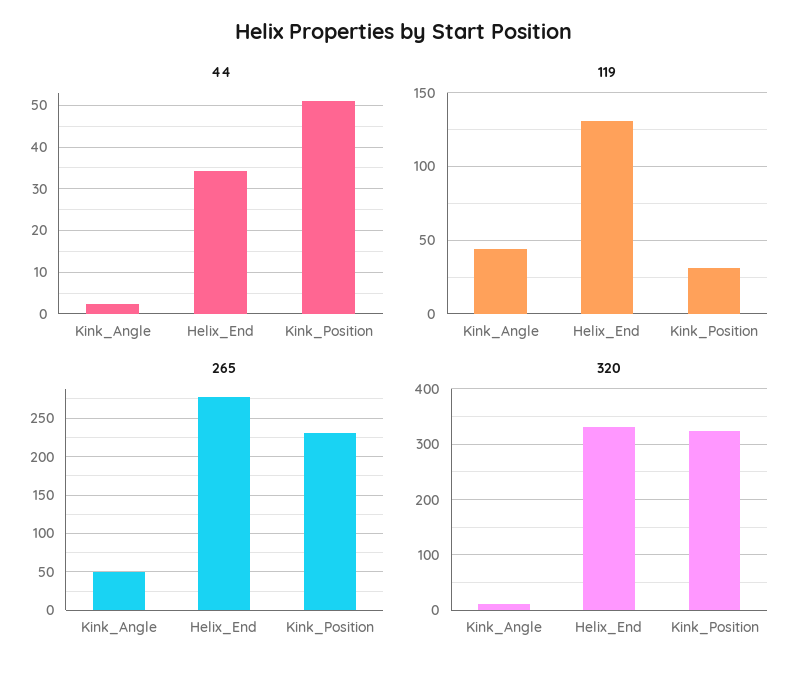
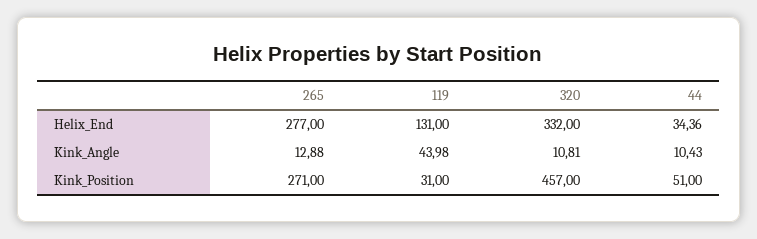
  {
    "44": {
-     "Kink_Angle": 2,
+     "Kink_Angle": 10.43,
      "Helix_End": 34.36,
      "Kink_Position": 51
    },
    "119": {
      "Kink_Angle": 43.98,
      "Helix_End": 131,
      "Kink_Position": 31
    },
    "265": {
-     "Kink_Angle": 50,
+     "Kink_Angle": 12.88,
      "Helix_End": 277,
-     "Kink_Position": 230
+     "Kink_Position": 271
    },
    "320": {
      "Kink_Angle": 10.81,
      "Helix_End": 332,
-     "Kink_Position": 320
+     "Kink_Position": 457
    }
  }

